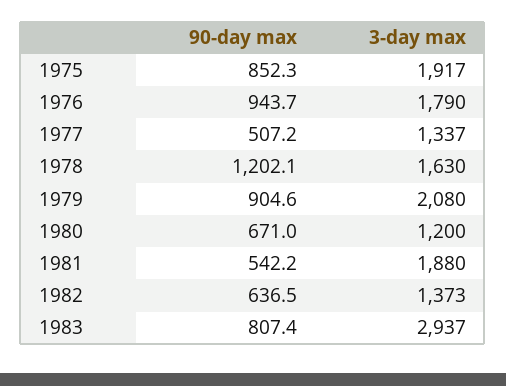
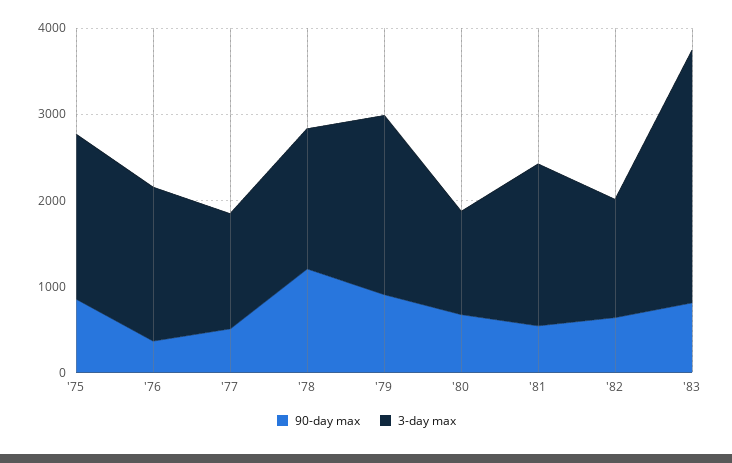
  {
    "90-day max": {
      "1975": 852.3,
-     "1976": 943.7,
+     "1976": 400,
      "1977": 507.2,
      "1978": 1202.1,
      "1979": 904.6,
      "1980": 671,
      "1981": 542.2,
      "1982": 636.5,
      "1983": 807.4
    },
    "3-day max": {
      "1975": 1917,
      "1976": 1790,
      "1977": 1337,
      "1978": 1630,
      "1979": 2080,
      "1980": 1200,
      "1981": 1880,
      "1982": 1373,
      "1983": 2937
    }
  }

